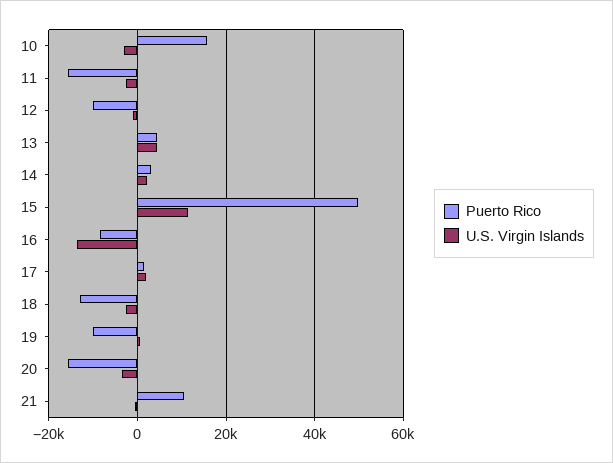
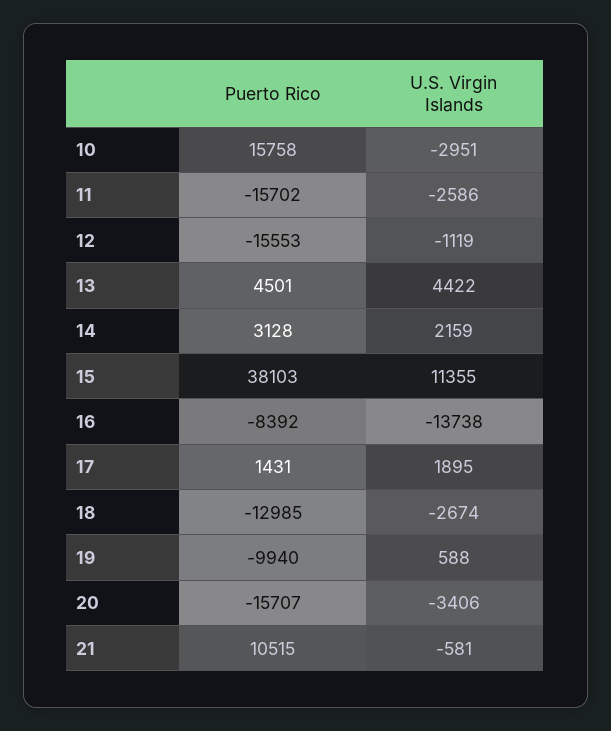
  {
    "Puerto Rico": {
      "10": 15758,
      "11": -15702,
-     "12": -10000,
+     "12": -15553,
      "13": 4501,
      "14": 3128,
-     "15": 50000,
+     "15": 38103,
      "16": -8392,
      "17": 1431,
      "18": -12985,
      "19": -9940,
      "20": -15707,
      "21": 10515
    },
    "U.S. Virgin Islands": {
      "10": -2951,
      "11": -2586,
      "12": -1119,
      "13": 4422,
      "14": 2159,
      "15": 11355,
      "16": -13738,
      "17": 1895,
      "18": -2674,
      "19": 588,
      "20": -3406,
      "21": -581
    }
  }

